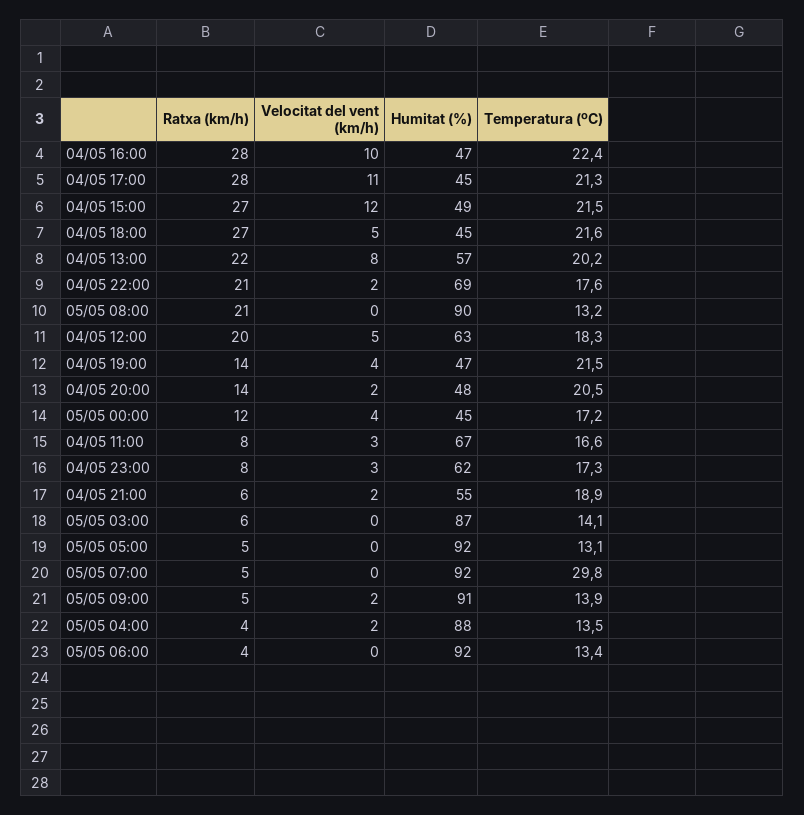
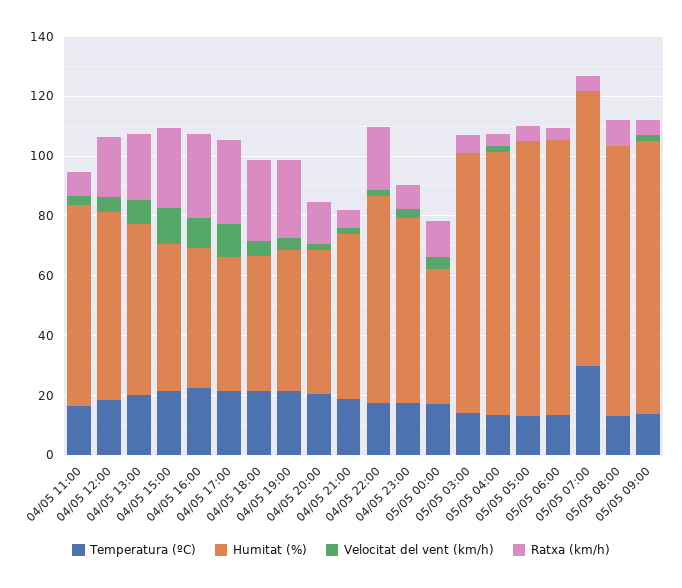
  {
    "Ratxa (km/h)": {
      "04/05 16:00": 28,
      "04/05 17:00": 28,
      "04/05 15:00": 27,
      "04/05 18:00": 27,
      "04/05 13:00": 22,
      "04/05 22:00": 21,
-     "05/05 08:00": 21,
+     "05/05 08:00": 10,
      "04/05 12:00": 20,
-     "04/05 19:00": 14,
+     "04/05 19:00": 25,
      "04/05 20:00": 14,
      "05/05 00:00": 12,
      "04/05 11:00": 8,
      "04/05 23:00": 8,
      "04/05 21:00": 6,
      "05/05 03:00": 6,
      "05/05 05:00": 5,
      "05/05 07:00": 5,
      "05/05 09:00": 5,
      "05/05 04:00": 4,
      "05/05 06:00": 4
    },
    "Velocitat del vent (km/h)": {
      "04/05 16:00": 10,
      "04/05 17:00": 11,
      "04/05 15:00": 12,
      "04/05 18:00": 5,
      "04/05 13:00": 8,
      "04/05 22:00": 2,
      "05/05 08:00": 0,
      "04/05 12:00": 5,
      "04/05 19:00": 4,
      "04/05 20:00": 2,
      "05/05 00:00": 4,
      "04/05 11:00": 3,
      "04/05 23:00": 3,
      "04/05 21:00": 2,
      "05/05 03:00": 0,
      "05/05 05:00": 0,
      "05/05 07:00": 0,
      "05/05 09:00": 2,
      "05/05 04:00": 2,
      "05/05 06:00": 0
    },
    "Humitat (%)": {
      "04/05 16:00": 47,
      "04/05 17:00": 45,
      "04/05 15:00": 49,
      "04/05 18:00": 45,
      "04/05 13:00": 57,
      "04/05 22:00": 69,
      "05/05 08:00": 90,
      "04/05 12:00": 63,
      "04/05 19:00": 47,
      "04/05 20:00": 48,
      "05/05 00:00": 45,
      "04/05 11:00": 67,
      "04/05 23:00": 62,
      "04/05 21:00": 55,
      "05/05 03:00": 87,
      "05/05 05:00": 92,
      "05/05 07:00": 92,
      "05/05 09:00": 91,
      "05/05 04:00": 88,
      "05/05 06:00": 92
    },
    "Temperatura (ºC)": {
      "04/05 16:00": 22.4,
      "04/05 17:00": 21.3,
      "04/05 15:00": 21.5,
      "04/05 18:00": 21.6,
      "04/05 13:00": 20.2,
      "04/05 22:00": 17.6,
      "05/05 08:00": 13.2,
      "04/05 12:00": 18.3,
      "04/05 19:00": 21.5,
      "04/05 20:00": 20.5,
      "05/05 00:00": 17.2,
      "04/05 11:00": 16.6,
      "04/05 23:00": 17.3,
      "04/05 21:00": 18.9,
      "05/05 03:00": 14.1,
      "05/05 05:00": 13.1,
      "05/05 07:00": 29.8,
      "05/05 09:00": 13.9,
      "05/05 04:00": 13.5,
      "05/05 06:00": 13.4
    }
  }

